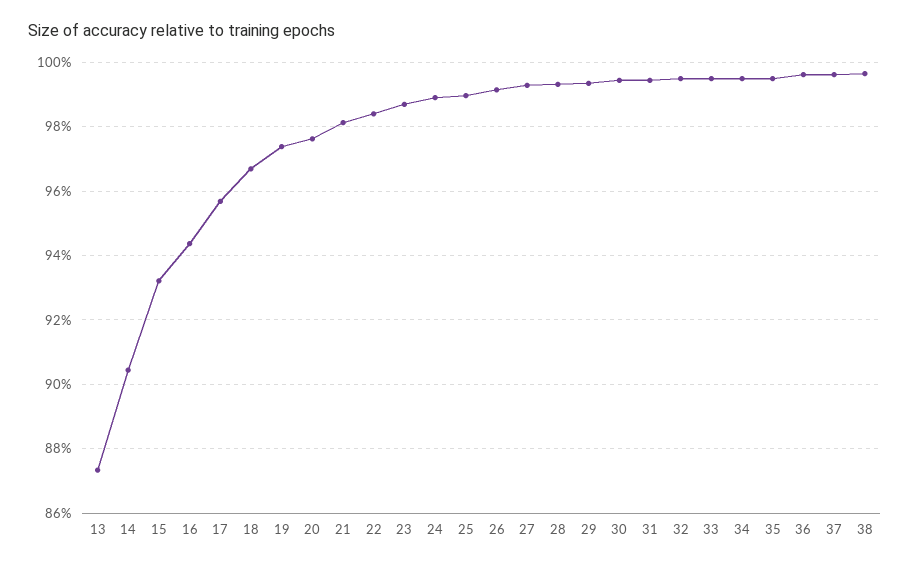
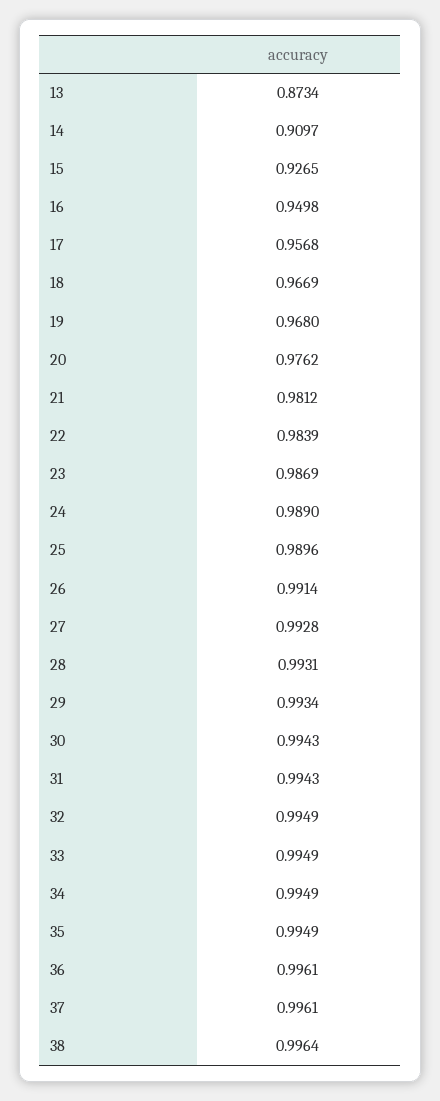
  {
    "13": 0.8734,
-   "14": 0.904,
+   "14": 0.9097,
-   "15": 0.932,
+   "15": 0.9265,
-   "16": 0.944,
+   "16": 0.9498,
    "17": 0.9568,
    "18": 0.9669,
-   "19": 0.974,
+   "19": 0.968,
    "20": 0.9762,
    "21": 0.9812,
    "22": 0.9839,
    "23": 0.9869,
    "24": 0.989,
    "25": 0.9896,
    "26": 0.9914,
    "27": 0.9928,
    "28": 0.9931,
    "29": 0.9934,
    "30": 0.9943,
    "31": 0.9943,
    "32": 0.9949,
    "33": 0.9949,
    "34": 0.9949,
    "35": 0.9949,
    "36": 0.9961,
    "37": 0.9961,
    "38": 0.9964
  }

